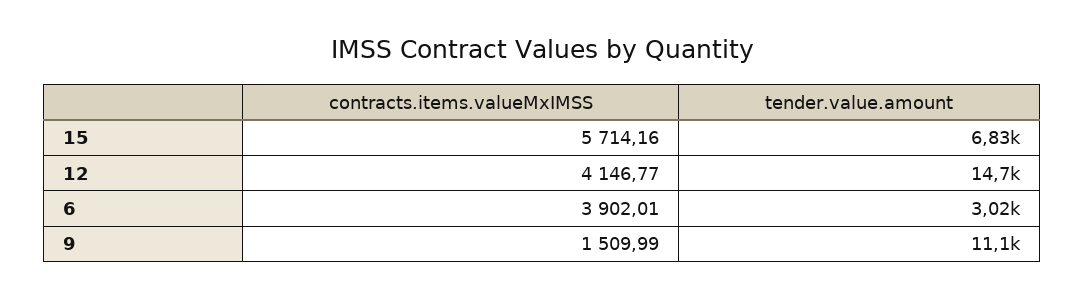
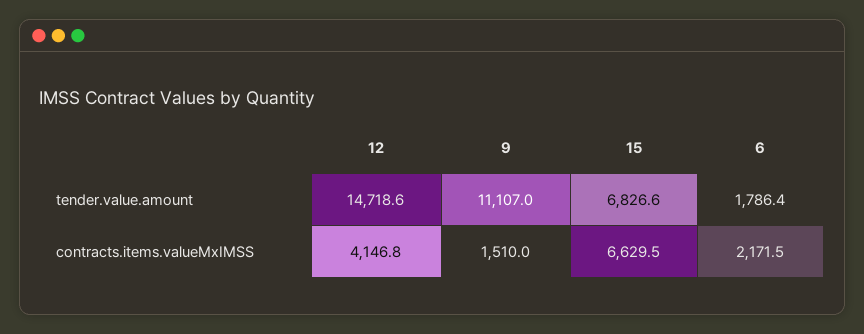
  {
    "contracts.items.valueMxIMSS": {
-     "15": 5714.16,
+     "15": 6629.5,
      "12": 4146.77,
-     "6": 3902.01,
+     "6": 2171.5,
      "9": 1509.99
    },
    "tender.value.amount": {
      "15": 6826.6,
      "12": 14718.6,
-     "6": 3020,
+     "6": 1786.4,
      "9": 11107
    }
  }

